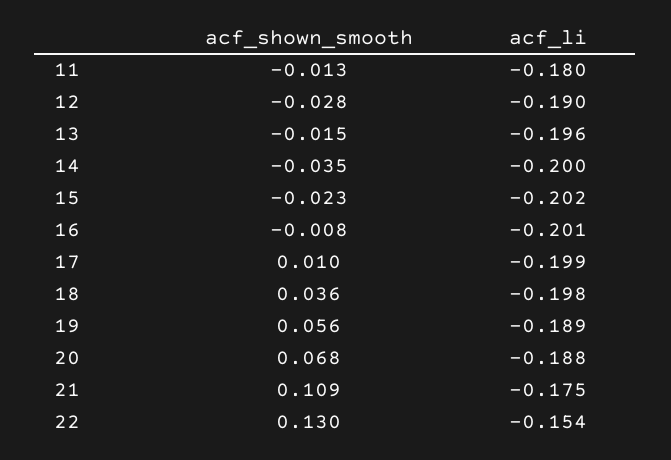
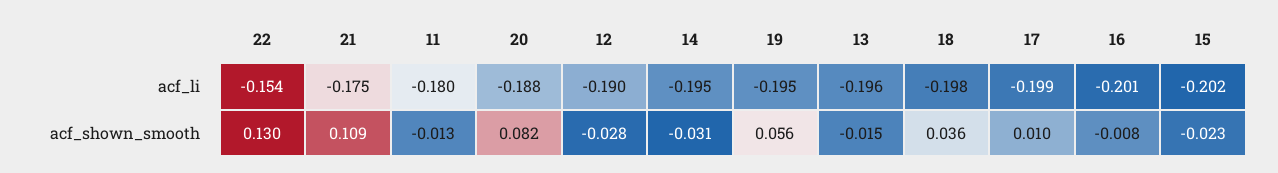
  {
    "acf_shown_smooth": {
      "11": -0.013,
      "12": -0.028,
      "13": -0.015,
-     "14": -0.035,
+     "14": -0.031,
      "15": -0.023,
      "16": -0.008,
      "17": 0.01,
      "18": 0.036,
      "19": 0.056,
-     "20": 0.068,
+     "20": 0.082,
      "21": 0.109,
      "22": 0.13
    },
    "acf_li": {
      "11": -0.18,
      "12": -0.19,
      "13": -0.196,
-     "14": -0.2,
+     "14": -0.195,
      "15": -0.202,
      "16": -0.201,
      "17": -0.199,
      "18": -0.198,
-     "19": -0.189,
+     "19": -0.195,
      "20": -0.188,
      "21": -0.175,
      "22": -0.154
    }
  }

